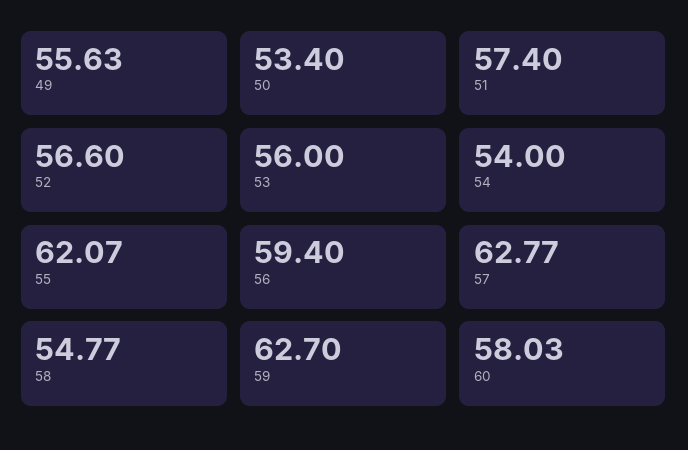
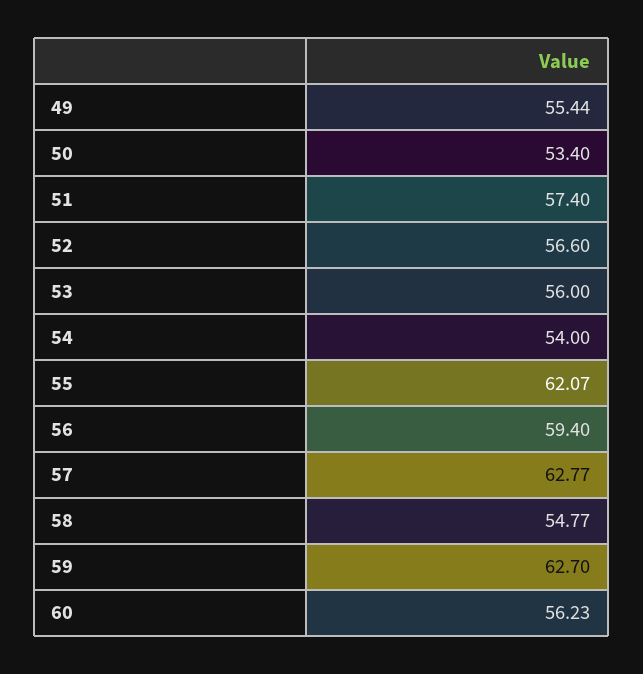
  {
-   "49": 55.63,
+   "49": 55.44,
    "50": 53.4,
    "51": 57.4,
    "52": 56.6,
    "53": 56,
    "54": 54,
    "55": 62.07,
    "56": 59.4,
    "57": 62.77,
    "58": 54.77,
    "59": 62.7,
-   "60": 58.03
+   "60": 56.23
  }

